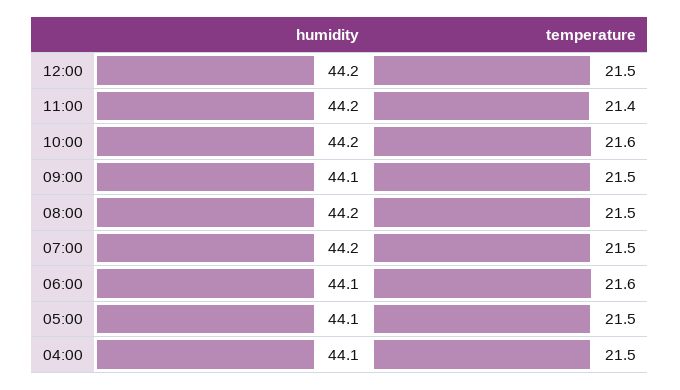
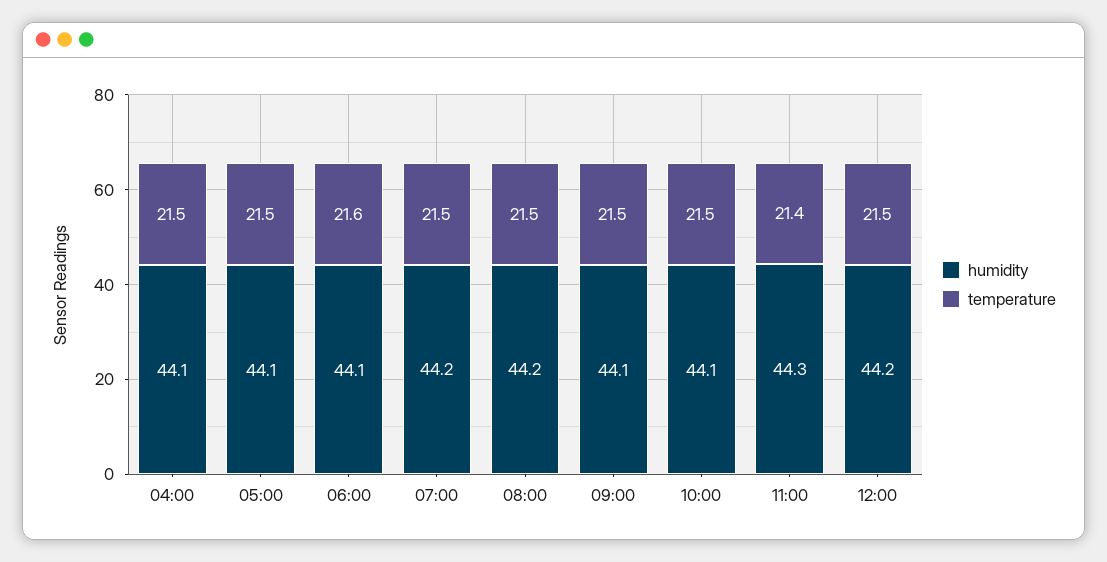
  {
    "humidity": {
      "12:00": 44.2,
-     "11:00": 44.2,
+     "11:00": 44.3,
-     "10:00": 44.2,
+     "10:00": 44.1,
      "09:00": 44.1,
      "08:00": 44.2,
      "07:00": 44.2,
      "06:00": 44.1,
      "05:00": 44.1,
      "04:00": 44.1
    },
    "temperature": {
      "12:00": 21.5,
      "11:00": 21.4,
-     "10:00": 21.6,
+     "10:00": 21.5,
      "09:00": 21.5,
      "08:00": 21.5,
      "07:00": 21.5,
      "06:00": 21.6,
      "05:00": 21.5,
      "04:00": 21.5
    }
  }

